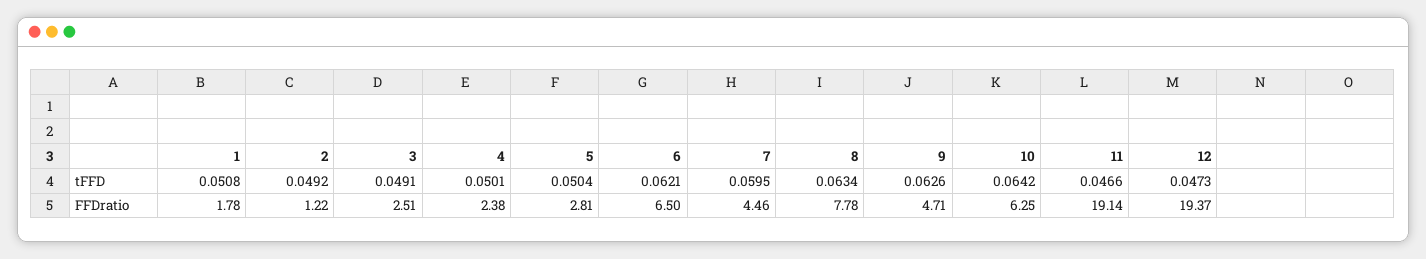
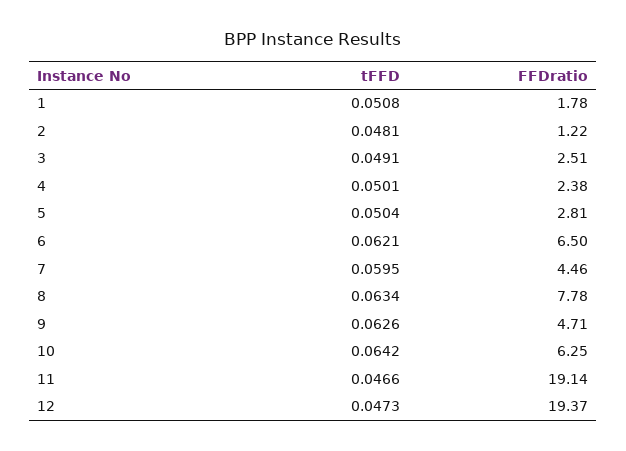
  {
    "1": {
      "tFFD": 0.0508,
      "FFDratio": 1.78
    },
    "2": {
-     "tFFD": 0.0492,
+     "tFFD": 0.0481,
      "FFDratio": 1.22
    },
    "3": {
      "tFFD": 0.0491,
      "FFDratio": 2.51
    },
    "4": {
      "tFFD": 0.0501,
      "FFDratio": 2.38
    },
    "5": {
      "tFFD": 0.0504,
      "FFDratio": 2.81
    },
    "6": {
      "tFFD": 0.0621,
      "FFDratio": 6.5
    },
    "7": {
      "tFFD": 0.0595,
      "FFDratio": 4.46
    },
    "8": {
      "tFFD": 0.0634,
      "FFDratio": 7.78
    },
    "9": {
      "tFFD": 0.0626,
      "FFDratio": 4.71
    },
    "10": {
      "tFFD": 0.0642,
      "FFDratio": 6.25
    },
    "11": {
      "tFFD": 0.0466,
      "FFDratio": 19.14
    },
    "12": {
      "tFFD": 0.0473,
      "FFDratio": 19.37
    }
  }

